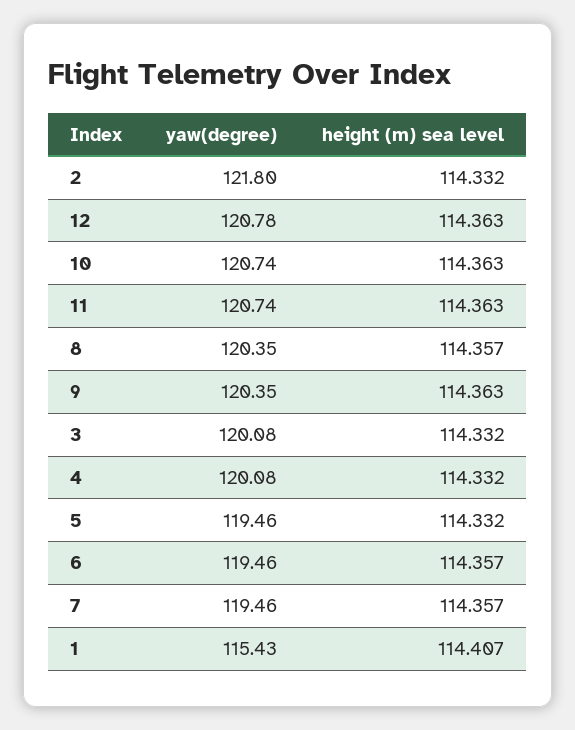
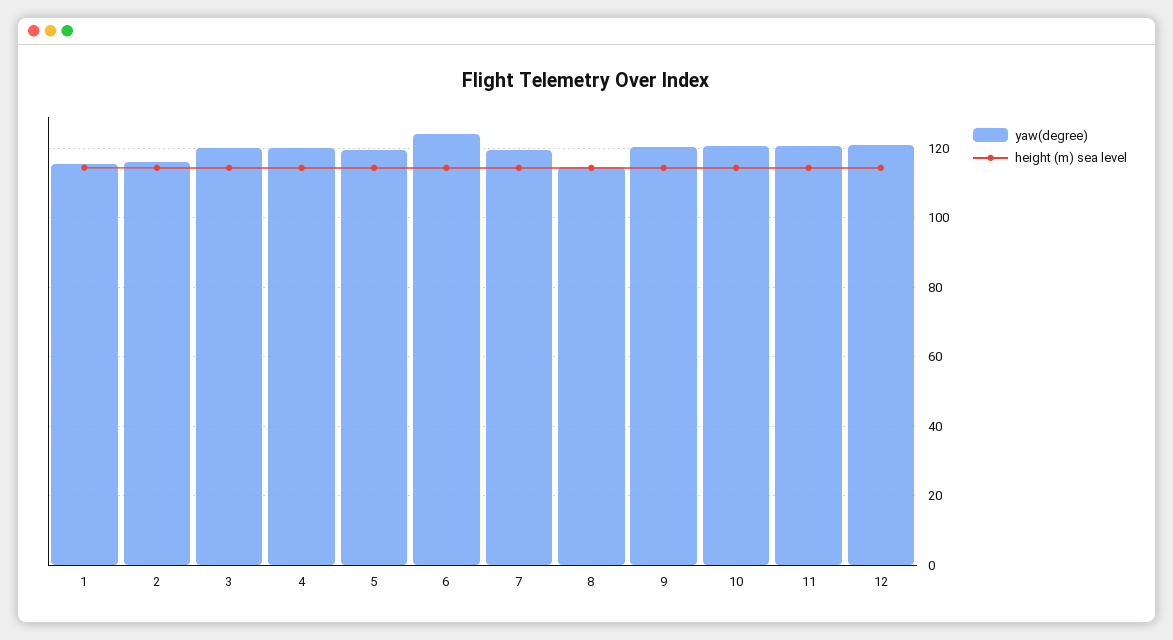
  {
    "yaw(degree)": {
-     "2": 121.8,
+     "2": 116,
      "12": 120.78,
      "10": 120.74,
      "11": 120.74,
-     "8": 120.35,
+     "8": 114,
      "9": 120.35,
      "3": 120.08,
      "4": 120.08,
      "5": 119.46,
-     "6": 119.46,
+     "6": 124,
      "7": 119.46,
      "1": 115.43
    },
    "height (m) sea level": {
      "2": 114.332,
      "12": 114.363,
      "10": 114.363,
      "11": 114.363,
      "8": 114.357,
      "9": 114.363,
      "3": 114.332,
      "4": 114.332,
      "5": 114.332,
      "6": 114.357,
      "7": 114.357,
      "1": 114.407
    }
  }

